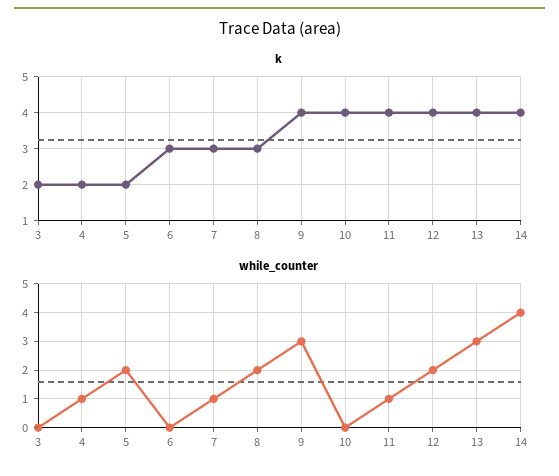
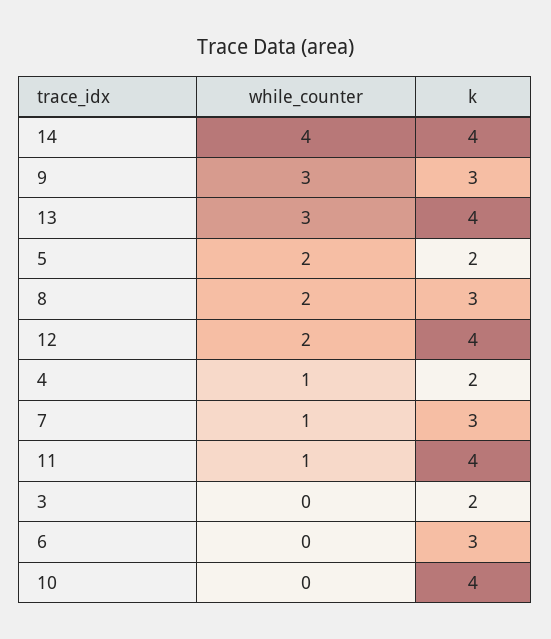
  {
    "k": {
      "3": 2,
      "4": 2,
      "5": 2,
      "6": 3,
      "7": 3,
      "8": 3,
-     "9": 4,
+     "9": 3,
      "10": 4,
      "11": 4,
      "12": 4,
      "13": 4,
      "14": 4
    },
    "while_counter": {
      "3": 0,
      "4": 1,
      "5": 2,
      "6": 0,
      "7": 1,
      "8": 2,
      "9": 3,
      "10": 0,
      "11": 1,
      "12": 2,
      "13": 3,
      "14": 4
    }
  }

